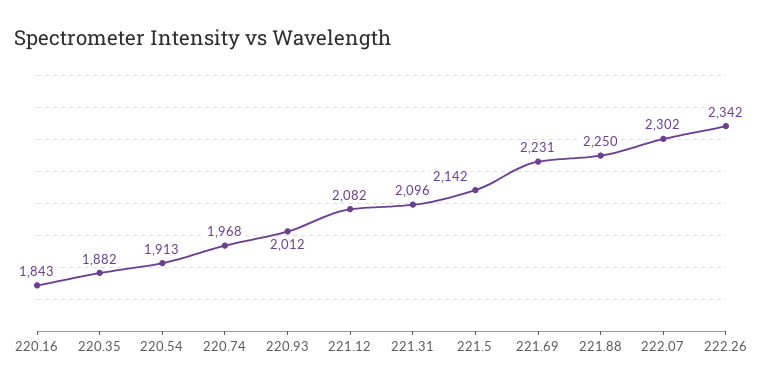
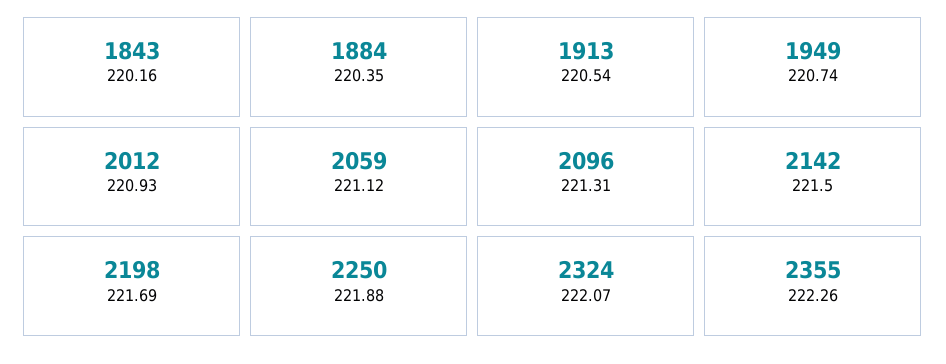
  {
    "220.16": 1843,
-   "220.35": 1882,
+   "220.35": 1884,
    "220.54": 1913,
-   "220.74": 1968,
+   "220.74": 1949,
    "220.93": 2012,
-   "221.12": 2082,
+   "221.12": 2059,
    "221.31": 2096,
    "221.5": 2142,
-   "221.69": 2231,
+   "221.69": 2198,
    "221.88": 2250,
-   "222.07": 2302,
+   "222.07": 2324,
-   "222.26": 2342
+   "222.26": 2355
  }

